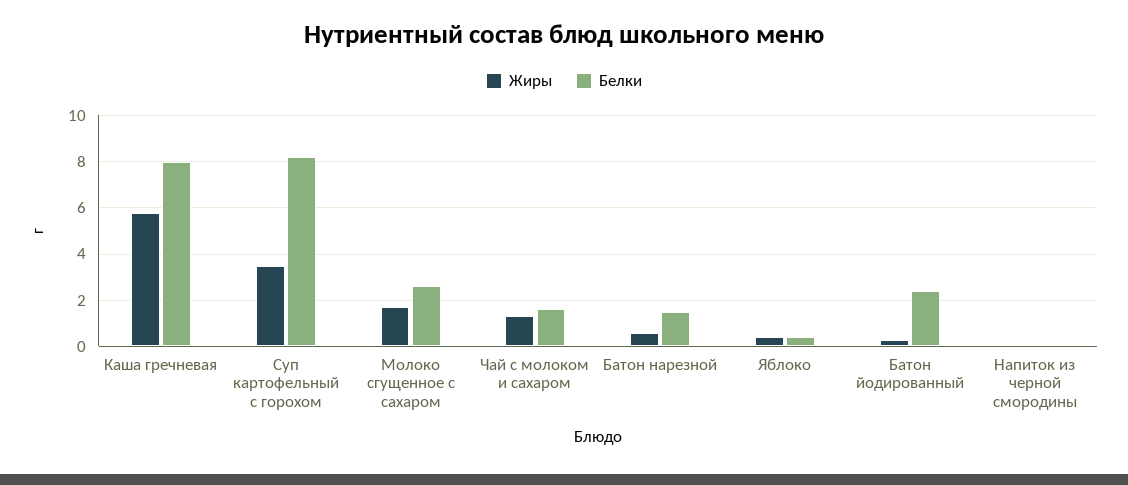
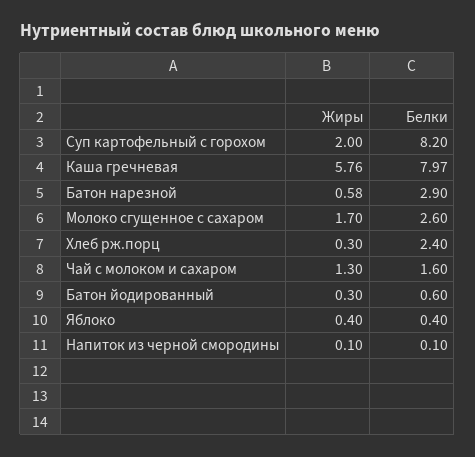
  {
    "Жиры": {
      "Каша гречневая": 5.76,
-     "Суп картофельный с горохом": 3.5,
+     "Суп картофельный с горохом": 2,
      "Молоко сгущенное с сахаром": 1.7,
      "Чай с молоком и сахаром": 1.3,
      "Батон нарезной": 0.58,
      "Яблоко": 0.4,
      "Батон йодированный": 0.3,
-     "Напиток из черной смородины": 0.1
+     "Напиток из черной смородины": 0.1,
+     "Хлеб рж.порц": 0.3
    },
    "Белки": {
      "Каша гречневая": 7.97,
      "Суп картофельный с горохом": 8.2,
      "Молоко сгущенное с сахаром": 2.6,
      "Чай с молоком и сахаром": 1.6,
-     "Батон нарезной": 1.5,
+     "Батон нарезной": 2.9,
      "Яблоко": 0.4,
-     "Батон йодированный": 2.5,
+     "Батон йодированный": 0.6,
-     "Напиток из черной смородины": 0.1
+     "Напиток из черной смородины": 0.1,
+     "Хлеб рж.порц": 2.4
    }
  }

